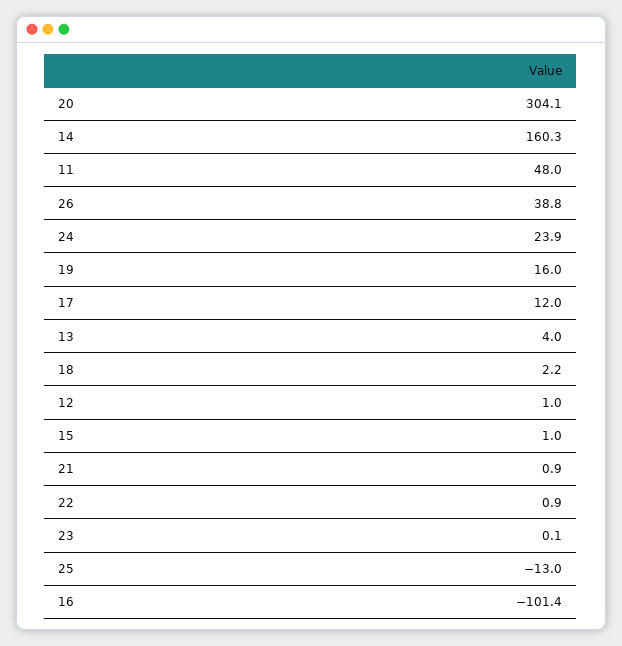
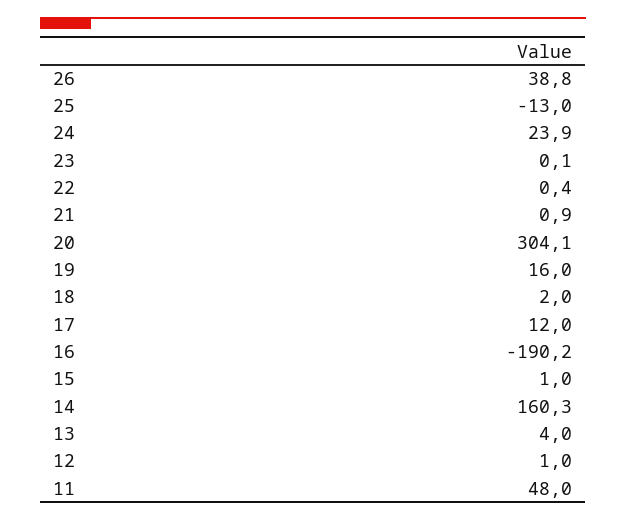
  {
    "20": 304.1,
    "14": 160.3,
    "11": 48,
    "26": 38.8,
    "24": 23.9,
    "19": 16,
    "17": 12,
    "13": 4,
-   "18": 2.2,
+   "18": 2,
    "12": 1,
    "15": 1,
    "21": 0.9,
-   "22": 0.9,
+   "22": 0.4,
    "23": 0.1,
    "25": -13,
-   "16": -101.4
+   "16": -190.2
  }

